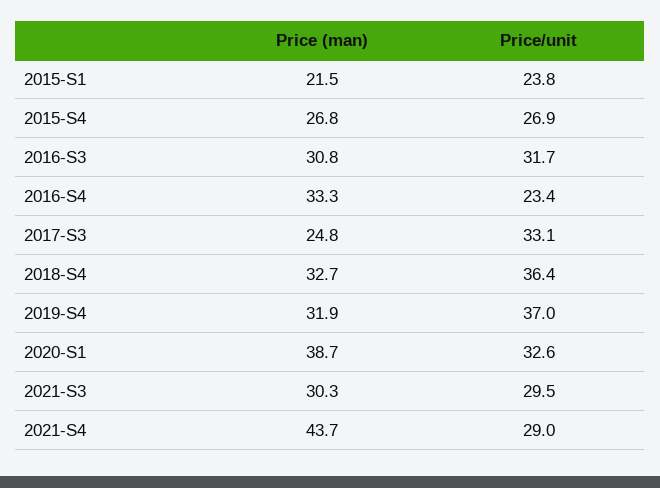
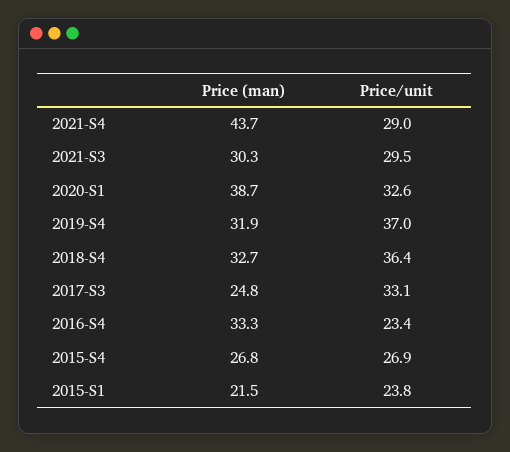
  {
    "Price (man)": {
      "2015-S1": 21.5,
      "2015-S4": 26.8,
-     "2016-S3": 30.8,
      "2016-S4": 33.3,
      "2017-S3": 24.8,
      "2018-S4": 32.7,
      "2019-S4": 31.9,
      "2020-S1": 38.7,
      "2021-S3": 30.3,
      "2021-S4": 43.7
    },
    "Price/unit": {
      "2015-S1": 23.8,
      "2015-S4": 26.9,
-     "2016-S3": 31.7,
      "2016-S4": 23.4,
      "2017-S3": 33.1,
      "2018-S4": 36.4,
      "2019-S4": 37,
      "2020-S1": 32.6,
      "2021-S3": 29.5,
      "2021-S4": 29
    }
  }

